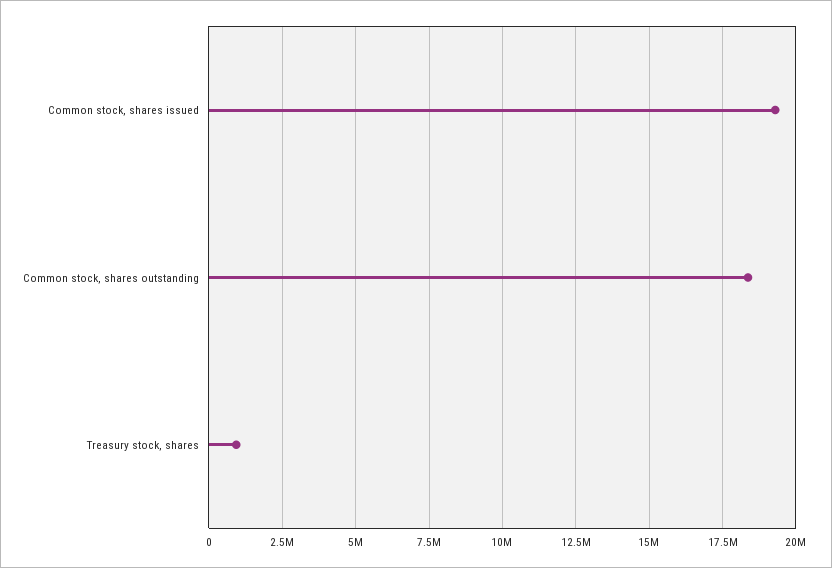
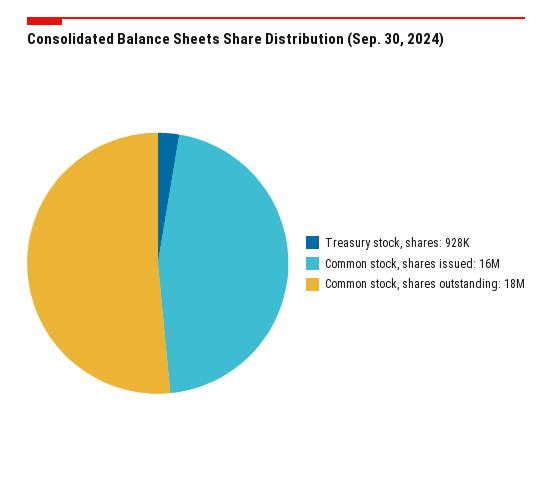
  {
-   "Common stock, shares issued": 19250000,
+   "Common stock, shares issued": 16000000,
    "Common stock, shares outstanding": 18000000,
    "Treasury stock, shares": 928000
  }

